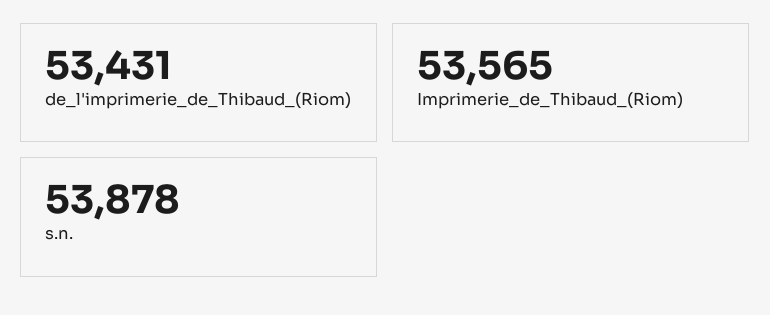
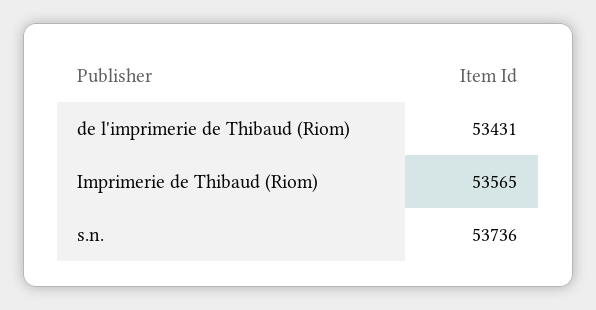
  {
    "de_l'imprimerie_de_Thibaud_(Riom)": 53431,
    "Imprimerie_de_Thibaud_(Riom)": 53565,
-   "s.n.": 53878
+   "s.n.": 53736
  }

